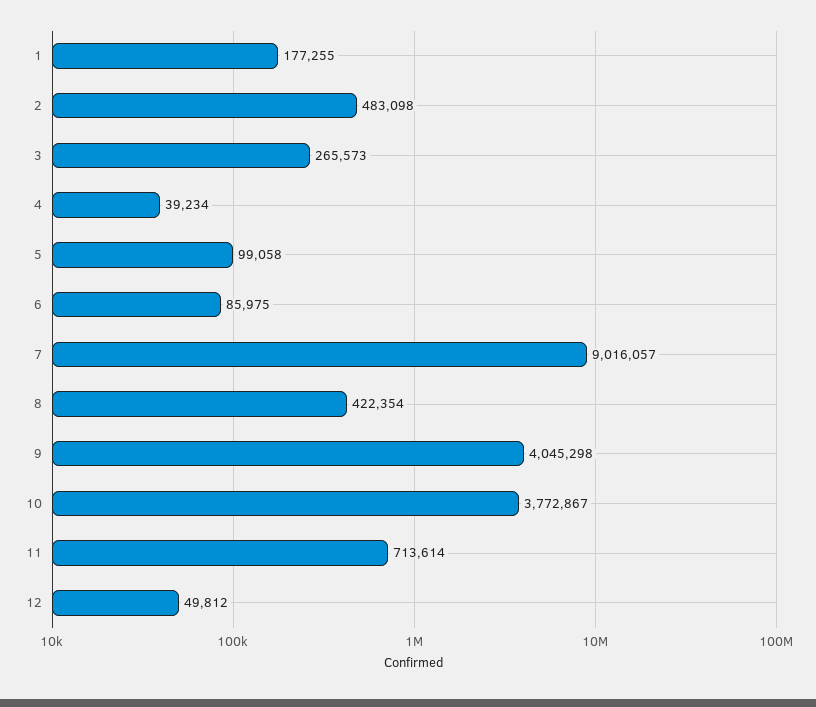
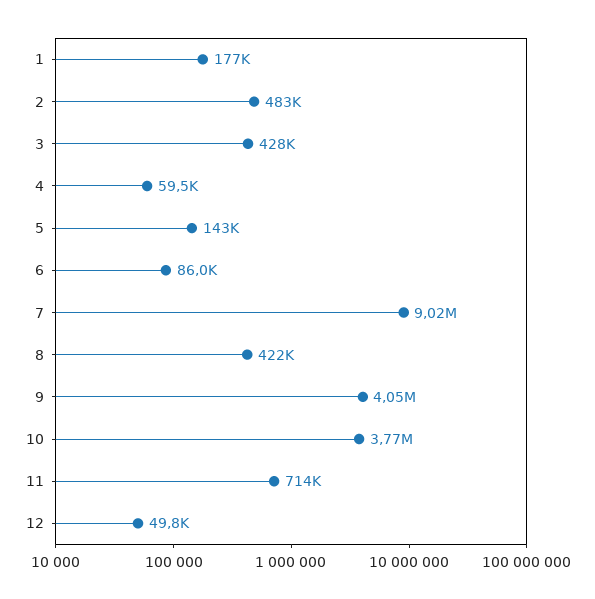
  {
    "1": 177255,
    "2": 483098,
-   "3": 265573,
+   "3": 428000,
-   "4": 39234,
+   "4": 59500,
-   "5": 99058,
+   "5": 143000,
    "6": 85975,
    "7": 9016057,
    "8": 422354,
    "9": 4045298,
    "10": 3772867,
    "11": 713614,
    "12": 49812
  }

